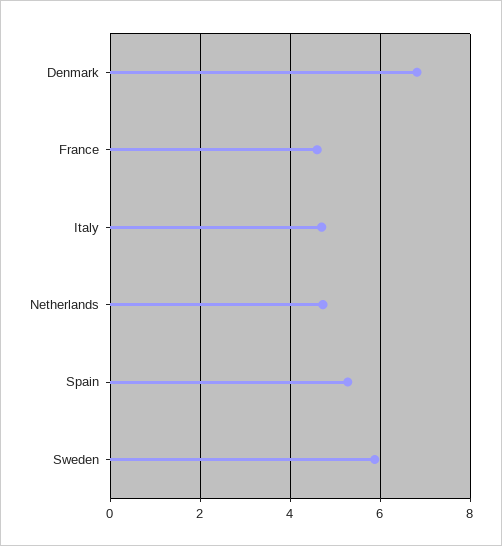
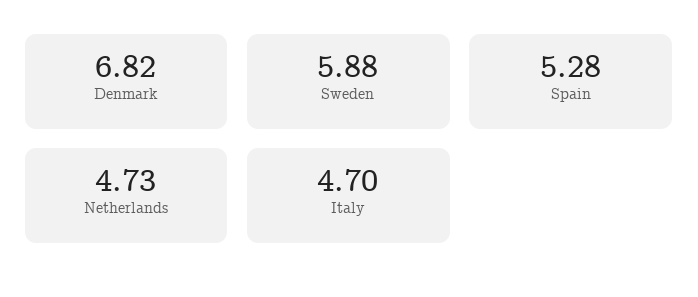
  {
    "Denmark": 6.82,
-   "France": 4.6,
    "Italy": 4.7,
    "Netherlands": 4.73,
    "Spain": 5.28,
    "Sweden": 5.88
  }

